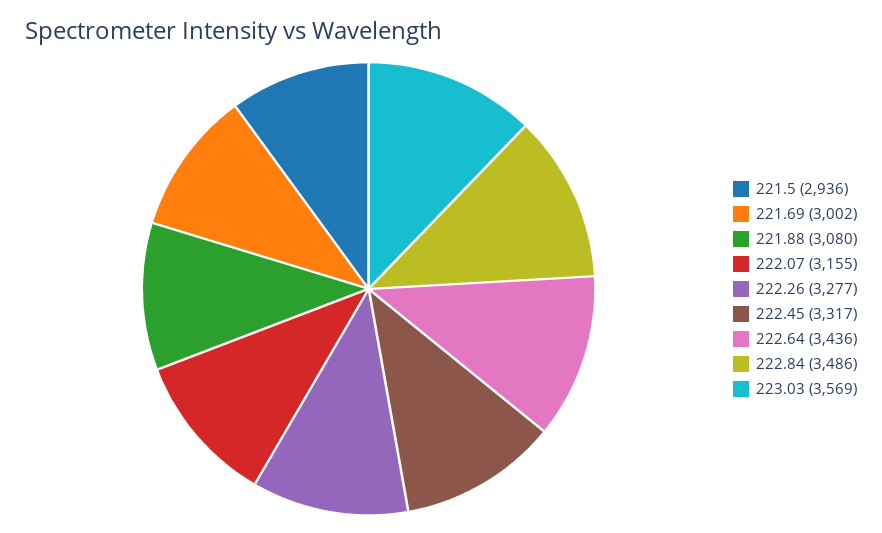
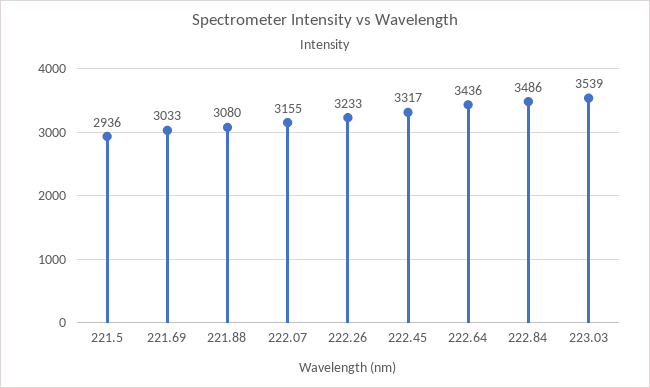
  {
    "221.5": 2936,
-   "221.69": 3002,
+   "221.69": 3033,
    "221.88": 3080,
    "222.07": 3155,
-   "222.26": 3277,
+   "222.26": 3233,
    "222.45": 3317,
    "222.64": 3436,
    "222.84": 3486,
-   "223.03": 3569
+   "223.03": 3539
  }

